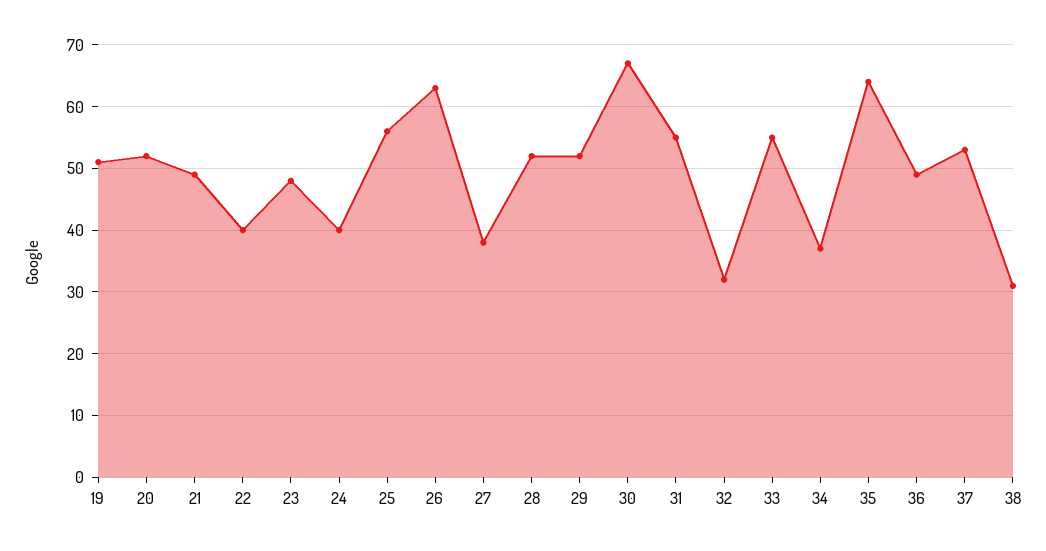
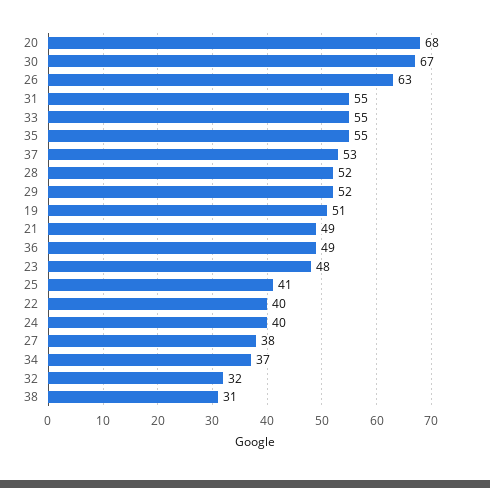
  {
    "19": 51,
-   "20": 52,
+   "20": 68,
    "21": 49,
    "22": 40,
    "23": 48,
    "24": 40,
-   "25": 56,
+   "25": 41,
    "26": 63,
    "27": 38,
    "28": 52,
    "29": 52,
    "30": 67,
    "31": 55,
    "32": 32,
    "33": 55,
    "34": 37,
-   "35": 64,
+   "35": 55,
    "36": 49,
    "37": 53,
    "38": 31
  }

